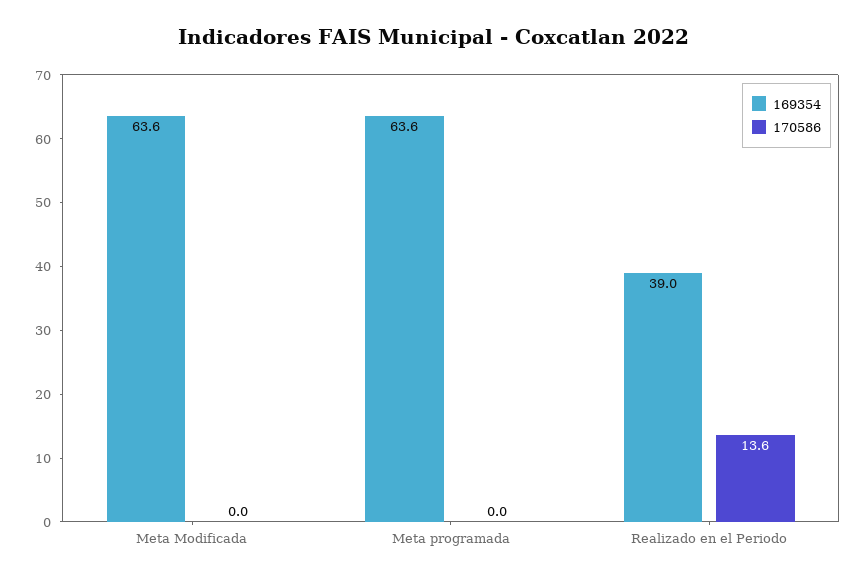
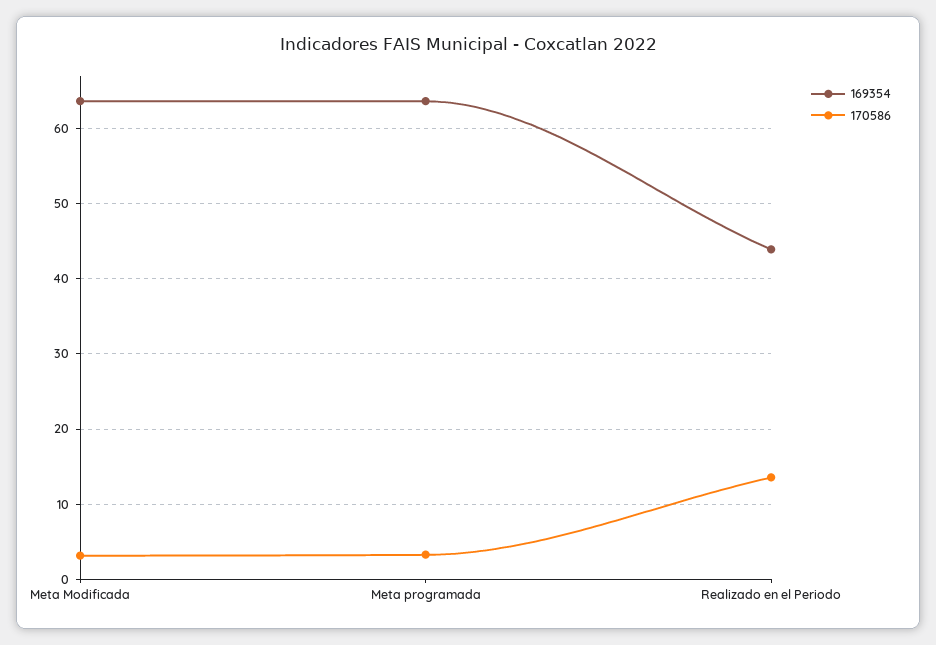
  {
    "169354": {
      "Meta Modificada": 63.6,
      "Meta programada": 63.6,
-     "Realizado en el Periodo": 39
+     "Realizado en el Periodo": 44
    },
    "170586": {
-     "Meta Modificada": 0,
+     "Meta Modificada": 3,
-     "Meta programada": 0,
+     "Meta programada": 3,
      "Realizado en el Periodo": 13.6
    }
  }

